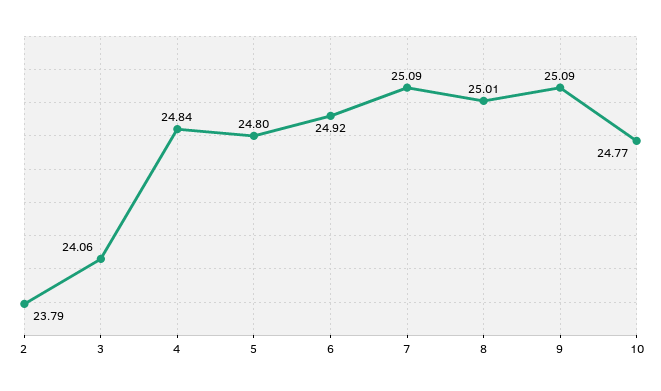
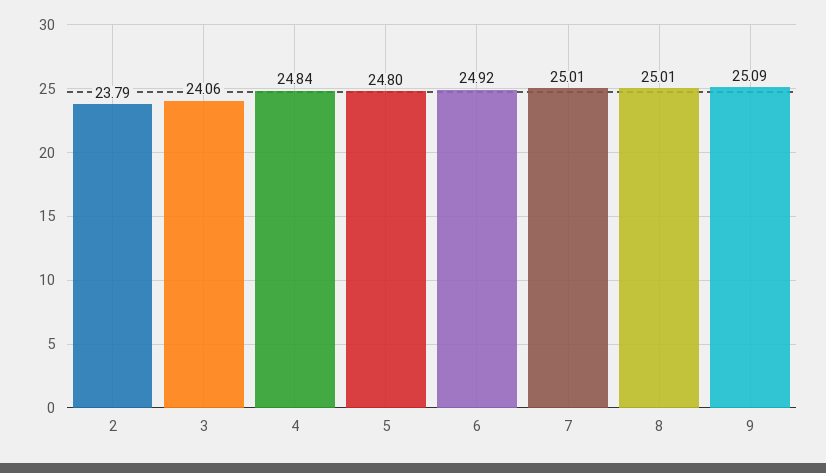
  {
    "2": 23.79,
    "3": 24.06,
    "4": 24.84,
    "5": 24.8,
    "6": 24.92,
-   "7": 25.09,
+   "7": 25.01,
    "8": 25.01,
-   "9": 25.09,
+   "9": 25.09
-   "10": 24.77
  }

